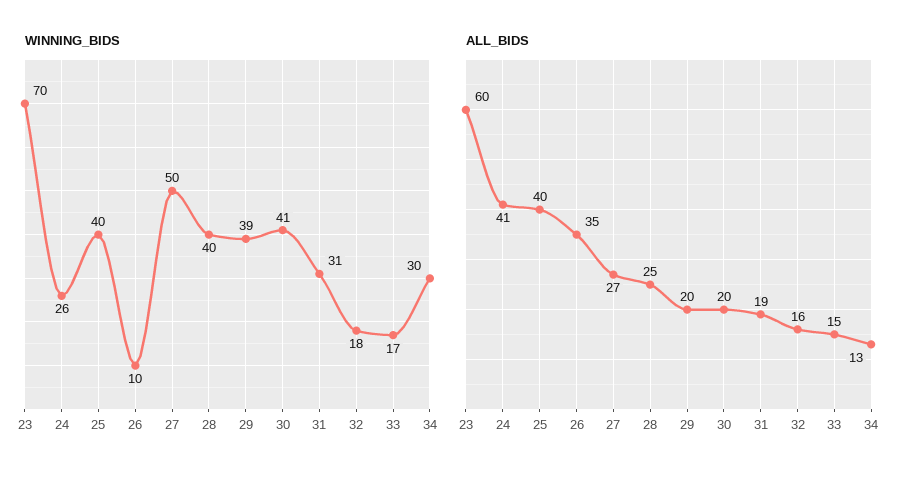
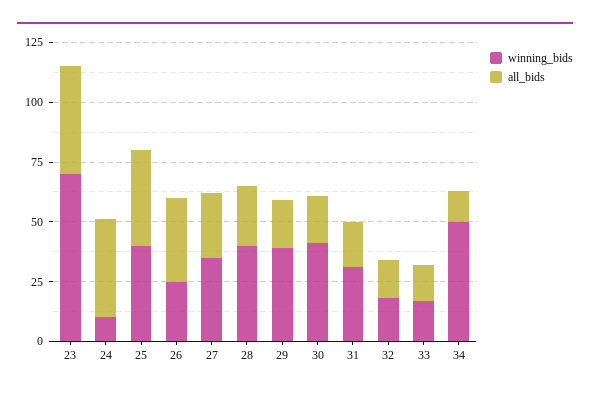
  {
    "WINNING_BIDS": {
      "23": 70,
-     "24": 26,
+     "24": 10,
      "25": 40,
-     "26": 10,
+     "26": 25,
-     "27": 50,
+     "27": 35,
      "28": 40,
      "29": 39,
      "30": 41,
      "31": 31,
      "32": 18,
      "33": 17,
-     "34": 30
+     "34": 50
    },
    "ALL_BIDS": {
-     "23": 60,
+     "23": 45,
      "24": 41,
      "25": 40,
      "26": 35,
      "27": 27,
      "28": 25,
      "29": 20,
      "30": 20,
      "31": 19,
      "32": 16,
      "33": 15,
      "34": 13
    }
  }

